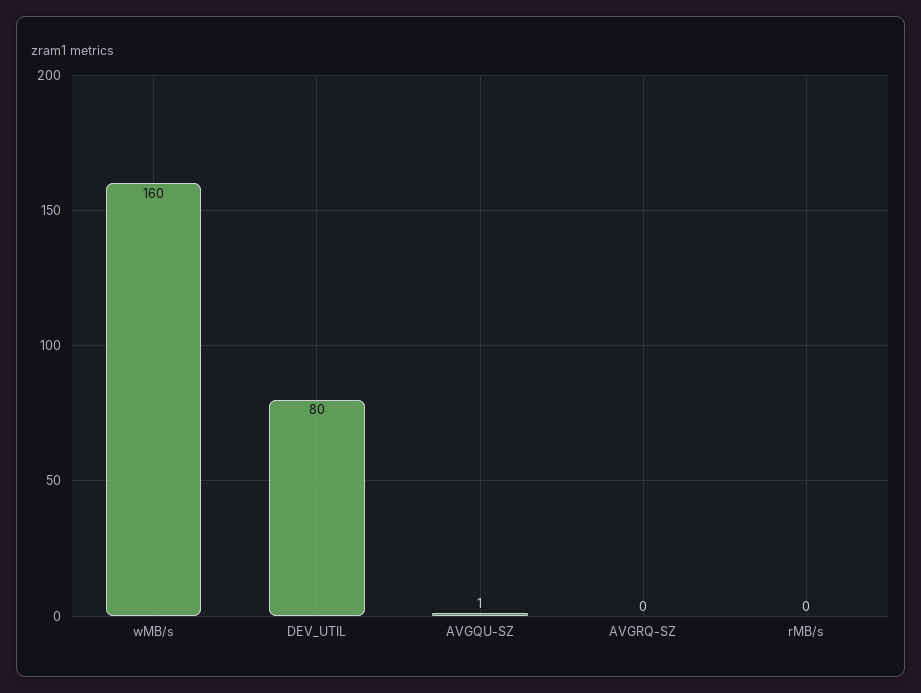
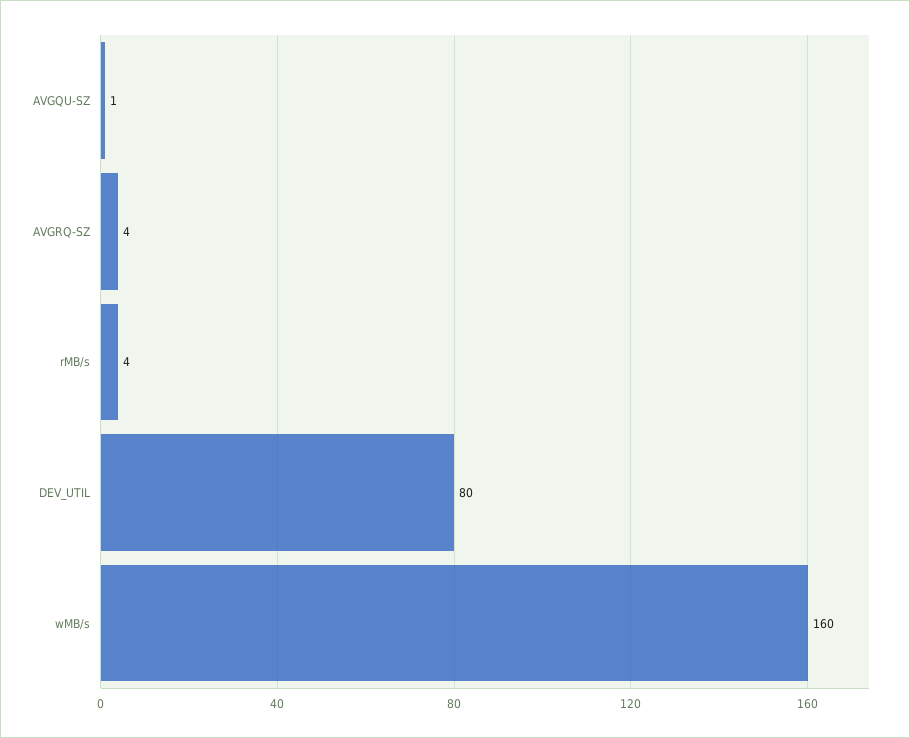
  {
    "wMB/s": 160,
    "DEV_UTIL": 80,
    "AVGQU-SZ": 1,
-   "AVGRQ-SZ": 0,
+   "AVGRQ-SZ": 4,
-   "rMB/s": 0
+   "rMB/s": 4
  }

